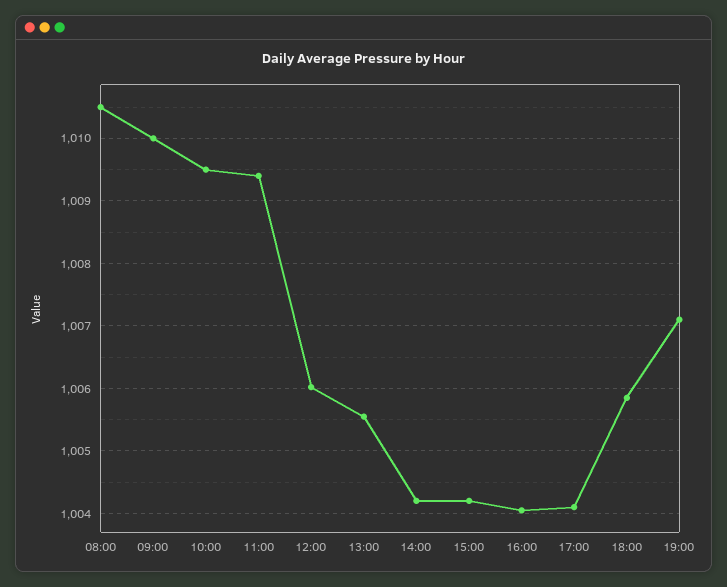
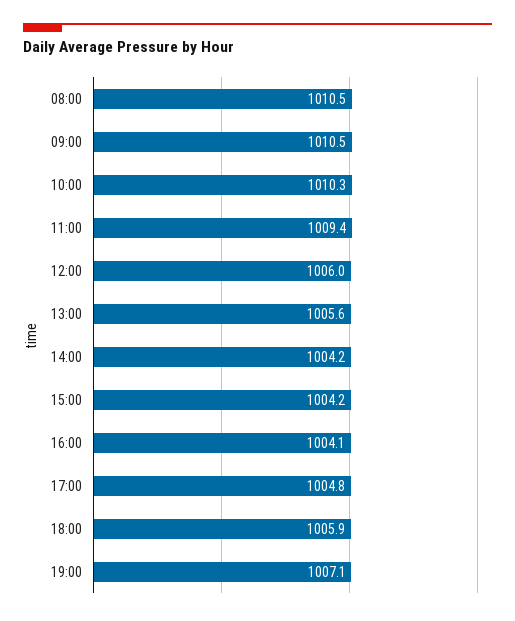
  {
    "08:00": 1010.5,
-   "09:00": 1010,
+   "09:00": 1010.5,
-   "10:00": 1009.5,
+   "10:00": 1010.3,
    "11:00": 1009.4,
    "12:00": 1006,
    "13:00": 1005.6,
    "14:00": 1004.2,
    "15:00": 1004.2,
    "16:00": 1004.1,
-   "17:00": 1004.1,
+   "17:00": 1004.8,
    "18:00": 1005.9,
    "19:00": 1007.1
  }

